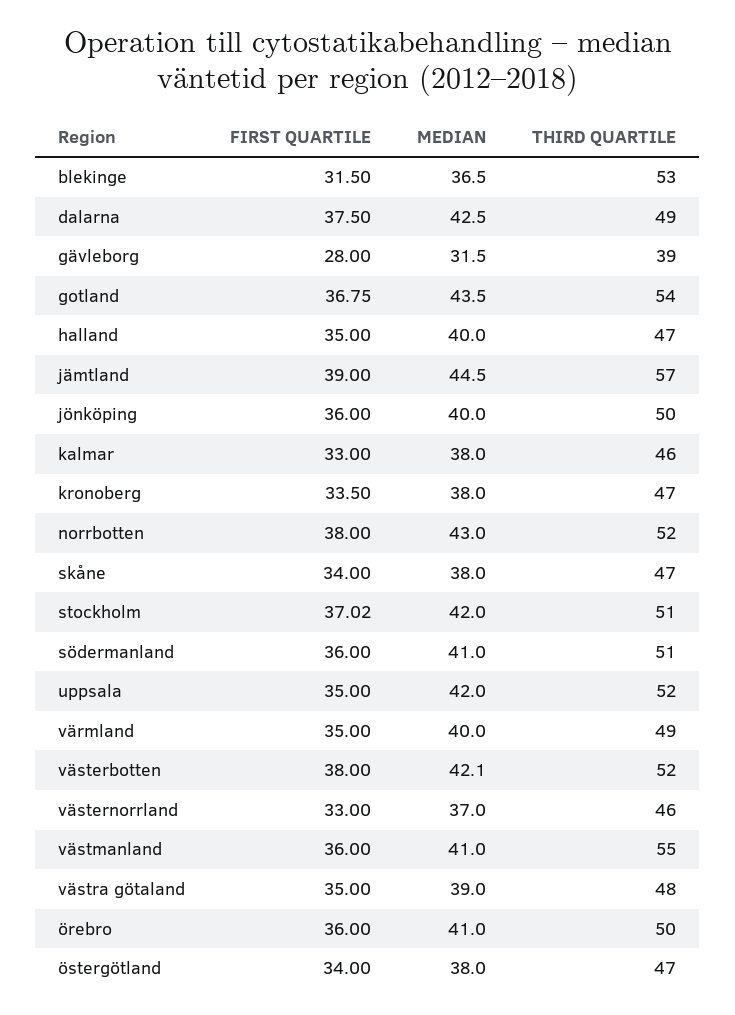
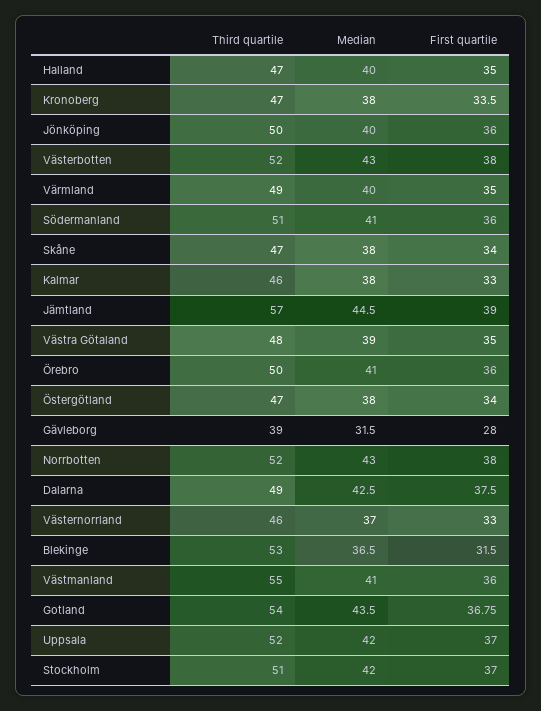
  {
    "FIRST QUARTILE": {
      "blekinge": 31.5,
      "dalarna": 37.5,
      "gävleborg": 28,
      "gotland": 36.75,
      "halland": 35,
      "jämtland": 39,
      "jönköping": 36,
      "kalmar": 33,
      "kronoberg": 33.5,
      "norrbotten": 38,
      "skåne": 34,
-     "stockholm": 37.02,
+     "stockholm": 37,
      "södermanland": 36,
-     "uppsala": 35,
+     "uppsala": 37,
      "värmland": 35,
      "västerbotten": 38,
      "västernorrland": 33,
      "västmanland": 36,
      "västra götaland": 35,
      "örebro": 36,
      "östergötland": 34
    },
    "MEDIAN": {
      "blekinge": 36.5,
      "dalarna": 42.5,
      "gävleborg": 31.5,
      "gotland": 43.5,
      "halland": 40,
      "jämtland": 44.5,
      "jönköping": 40,
      "kalmar": 38,
      "kronoberg": 38,
      "norrbotten": 43,
      "skåne": 38,
      "stockholm": 42,
      "södermanland": 41,
      "uppsala": 42,
      "värmland": 40,
-     "västerbotten": 42.1,
+     "västerbotten": 43,
      "västernorrland": 37,
      "västmanland": 41,
      "västra götaland": 39,
      "örebro": 41,
      "östergötland": 38
    },
    "THIRD QUARTILE": {
      "blekinge": 53,
      "dalarna": 49,
      "gävleborg": 39,
      "gotland": 54,
      "halland": 47,
      "jämtland": 57,
      "jönköping": 50,
      "kalmar": 46,
      "kronoberg": 47,
      "norrbotten": 52,
      "skåne": 47,
      "stockholm": 51,
      "södermanland": 51,
      "uppsala": 52,
      "värmland": 49,
      "västerbotten": 52,
      "västernorrland": 46,
      "västmanland": 55,
      "västra götaland": 48,
      "örebro": 50,
      "östergötland": 47
    }
  }

